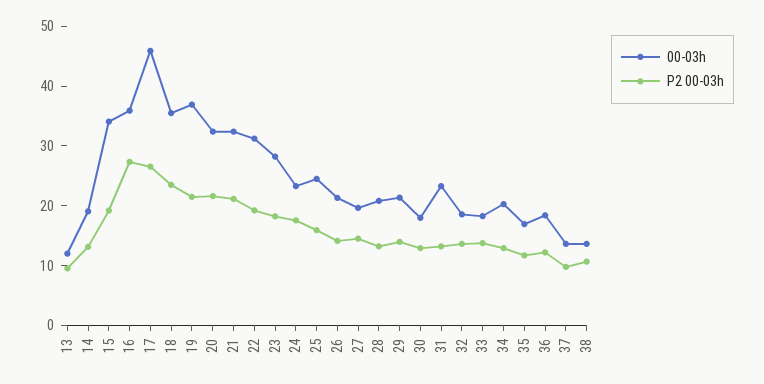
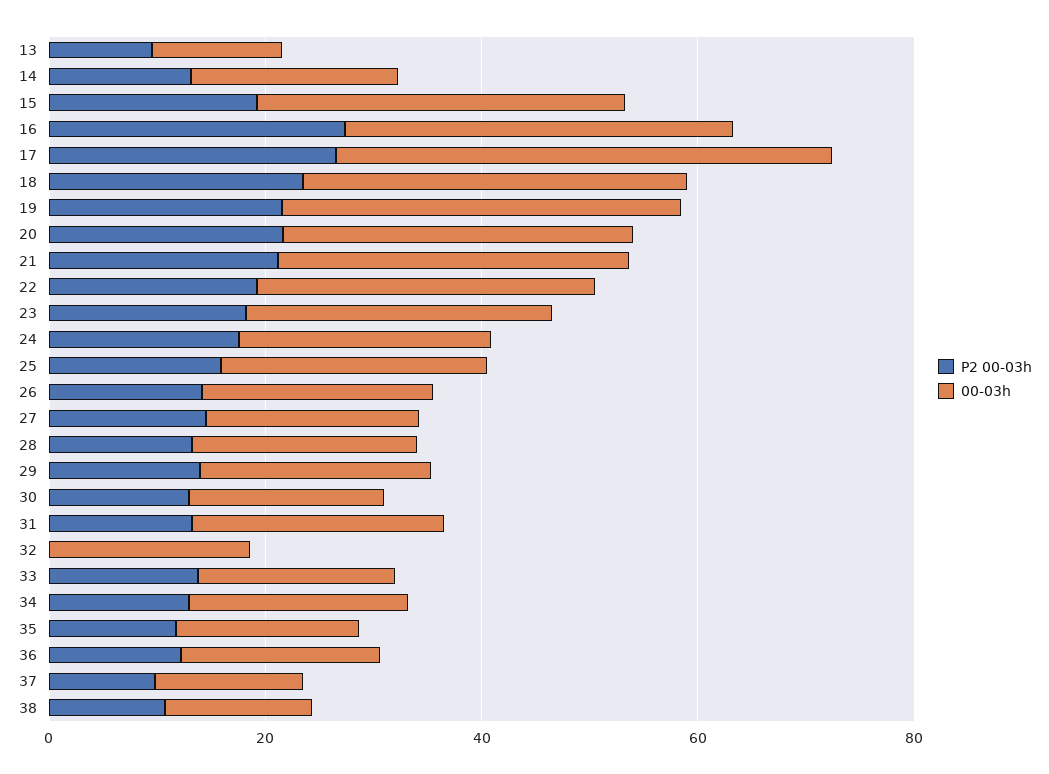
  {
    "00-03h": {
      "13": 12,
      "14": 20,
      "15": 34,
      "16": 36,
      "17": 46,
      "18": 36,
      "19": 36,
      "20": 32,
      "21": 32,
      "22": 32,
      "23": 28,
      "24": 24,
      "25": 24,
      "26": 22,
      "27": 20,
      "28": 20,
      "29": 22,
      "30": 18,
      "31": 24,
      "32": 18,
      "33": 18,
      "34": 20,
      "35": 16,
      "36": 18,
      "37": 14,
      "38": 14
    },
    "P2 00-03h": {
      "13": 10,
      "14": 14,
      "15": 20,
      "16": 28,
      "17": 26,
      "18": 24,
      "19": 22,
      "20": 22,
      "21": 22,
      "22": 20,
      "23": 18,
      "24": 18,
      "25": 16,
      "26": 14,
      "27": 14,
      "28": 14,
      "29": 14,
      "30": 12,
      "31": 14,
-     "32": 14,
+     "32": 0,
      "33": 14,
      "34": 12,
      "35": 12,
      "36": 12,
      "37": 10,
      "38": 10
    }
  }

